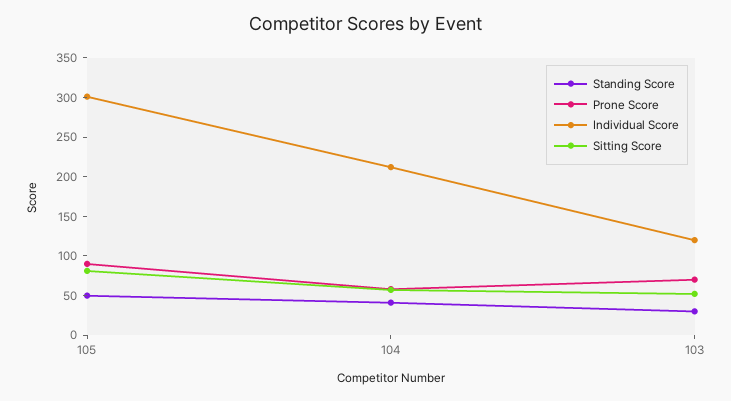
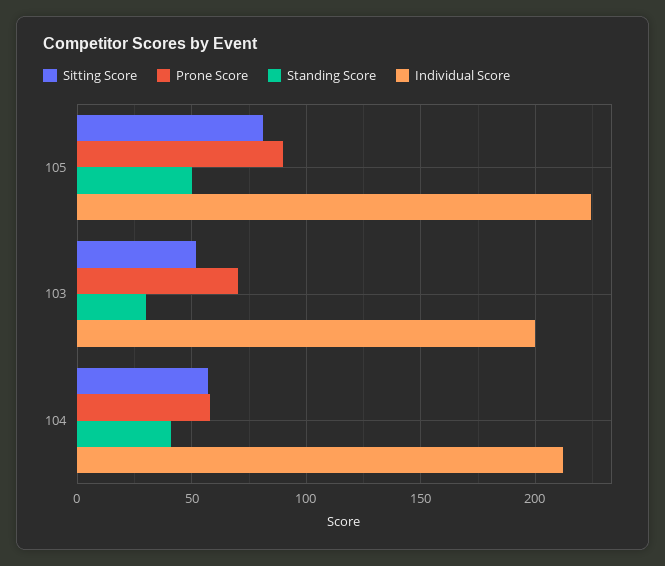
  {
    "Standing Score": {
      "105": 50,
      "104": 40,
      "103": 30
    },
    "Prone Score": {
      "105": 90,
      "104": 60,
      "103": 70
    },
    "Individual Score": {
-     "105": 300,
+     "105": 225,
      "104": 210,
-     "103": 125
+     "103": 200
    },
    "Sitting Score": {
      "105": 80,
      "104": 55,
      "103": 50
    }
  }

